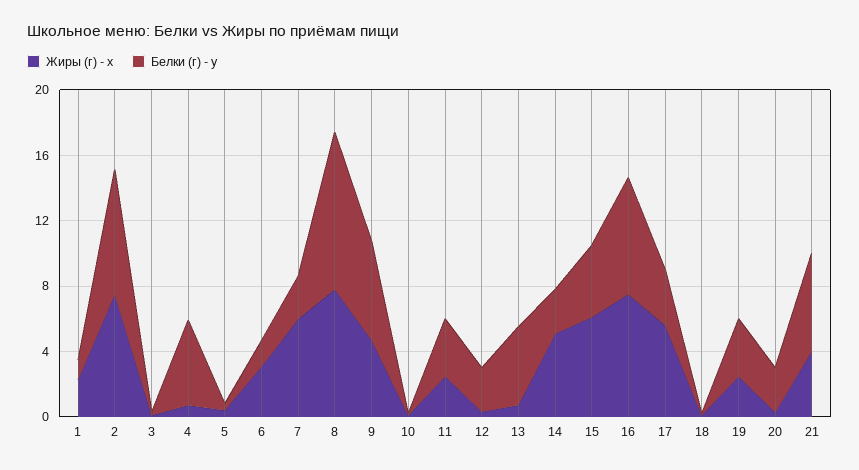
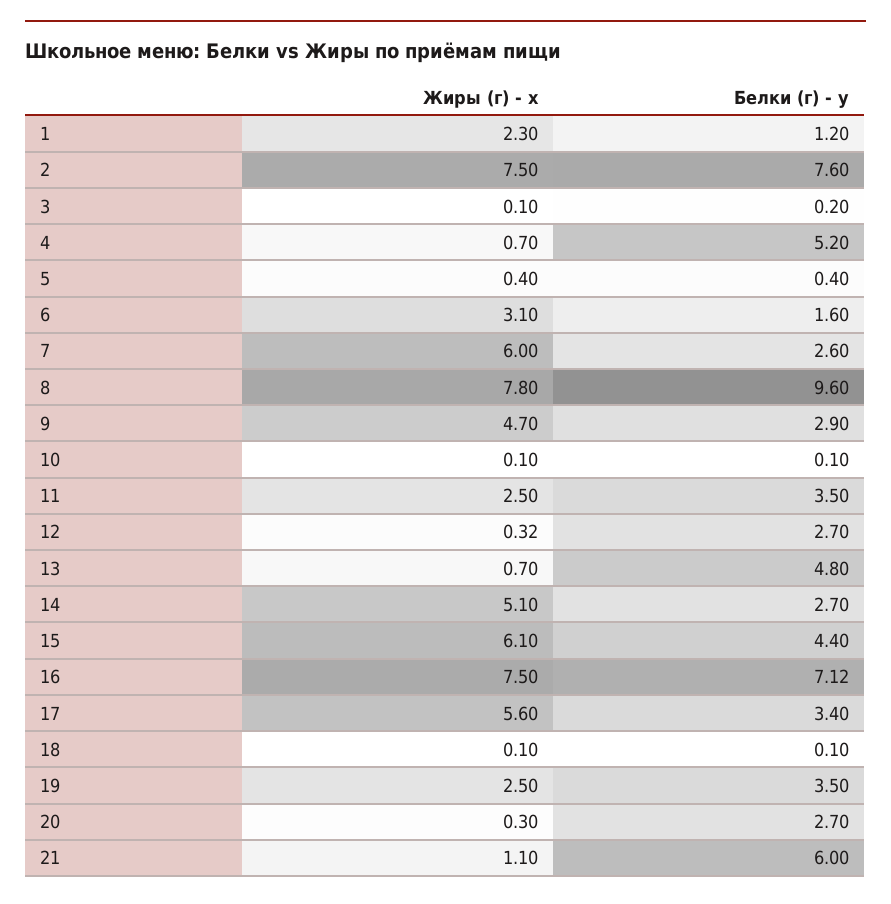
  {
    "Жиры (г) - x": {
      "1": 2.3,
      "2": 7.5,
      "3": 0.1,
      "4": 0.7,
      "5": 0.4,
      "6": 3.1,
      "7": 6,
      "8": 7.8,
      "9": 4.7,
      "10": 0.1,
      "11": 2.5,
      "12": 0.32,
      "13": 0.7,
      "14": 5.1,
      "15": 6.1,
      "16": 7.5,
      "17": 5.6,
      "18": 0.1,
      "19": 2.5,
      "20": 0.3,
-     "21": 4
+     "21": 1.1
    },
    "Белки (г) - y": {
      "1": 1.2,
      "2": 7.6,
      "3": 0.2,
      "4": 5.2,
      "5": 0.4,
      "6": 1.6,
      "7": 2.6,
      "8": 9.6,
-     "9": 6,
+     "9": 2.9,
      "10": 0.1,
      "11": 3.5,
      "12": 2.7,
      "13": 4.8,
      "14": 2.7,
      "15": 4.4,
      "16": 7.12,
      "17": 3.4,
      "18": 0.1,
      "19": 3.5,
      "20": 2.7,
      "21": 6
    }
  }

